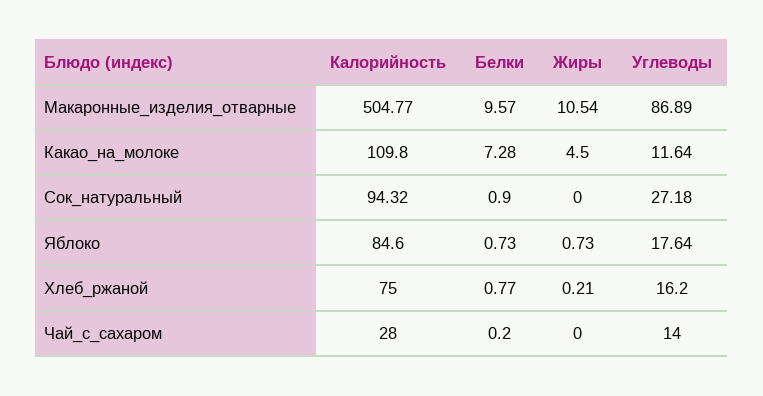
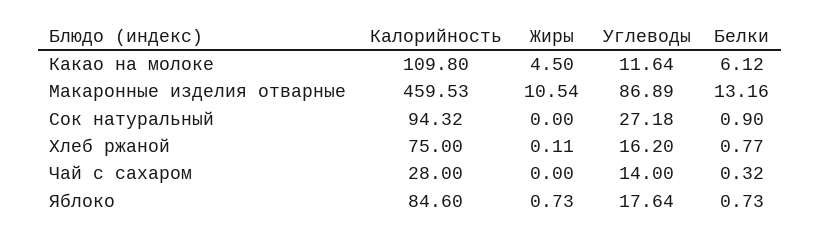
  {
    "Калорийность": {
-     "Макаронные_изделия_отварные": 504.77,
+     "Макаронные_изделия_отварные": 459.53,
      "Какао_на_молоке": 109.8,
      "Сок_натуральный": 94.32,
      "Яблоко": 84.6,
      "Хлеб_ржаной": 75,
      "Чай_с_сахаром": 28
    },
    "Белки": {
-     "Макаронные_изделия_отварные": 9.57,
+     "Макаронные_изделия_отварные": 13.16,
-     "Какао_на_молоке": 7.28,
+     "Какао_на_молоке": 6.12,
      "Сок_натуральный": 0.9,
      "Яблоко": 0.73,
      "Хлеб_ржаной": 0.77,
-     "Чай_с_сахаром": 0.2
+     "Чай_с_сахаром": 0.32
    },
    "Жиры": {
      "Макаронные_изделия_отварные": 10.54,
      "Какао_на_молоке": 4.5,
      "Сок_натуральный": 0,
      "Яблоко": 0.73,
-     "Хлеб_ржаной": 0.21,
+     "Хлеб_ржаной": 0.11,
      "Чай_с_сахаром": 0
    },
    "Углеводы": {
      "Макаронные_изделия_отварные": 86.89,
      "Какао_на_молоке": 11.64,
      "Сок_натуральный": 27.18,
      "Яблоко": 17.64,
      "Хлеб_ржаной": 16.2,
      "Чай_с_сахаром": 14
    }
  }

